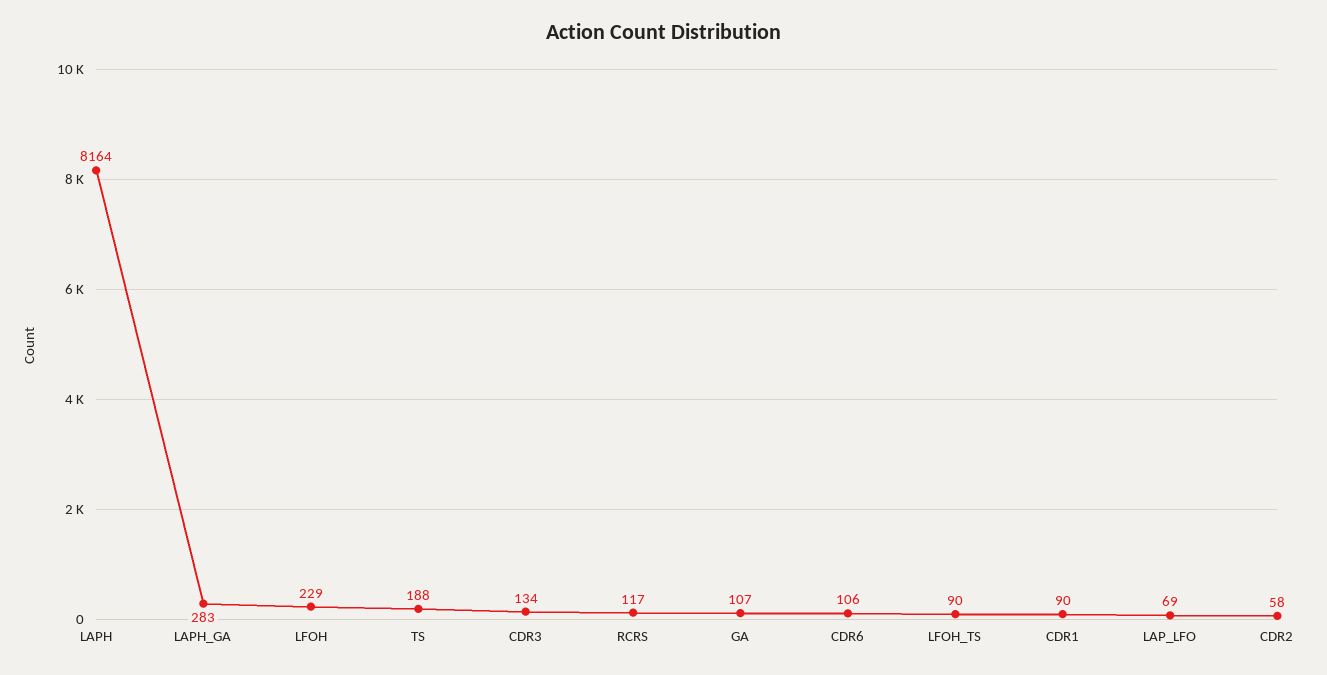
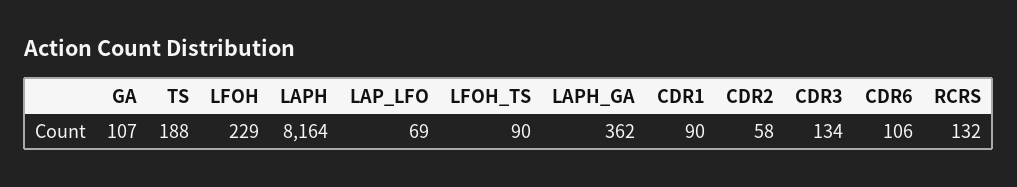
  {
    "LAPH": 8164,
-   "LAPH_GA": 283,
+   "LAPH_GA": 362,
    "LFOH": 229,
    "TS": 188,
    "CDR3": 134,
-   "RCRS": 117,
+   "RCRS": 132,
    "GA": 107,
    "CDR6": 106,
    "LFOH_TS": 90,
    "CDR1": 90,
    "LAP_LFO": 69,
    "CDR2": 58
  }

